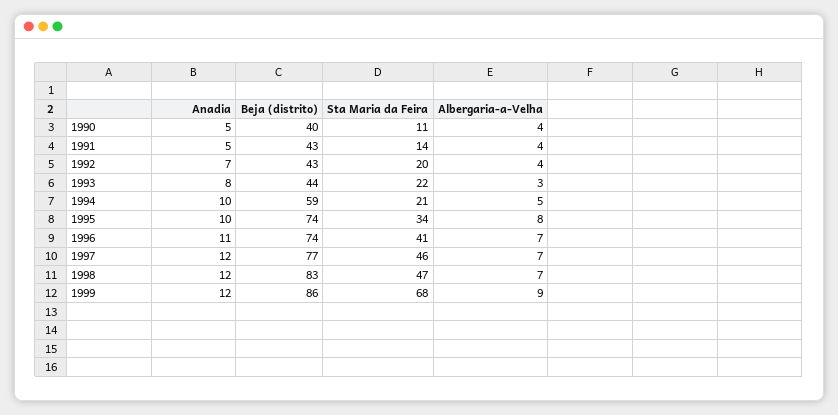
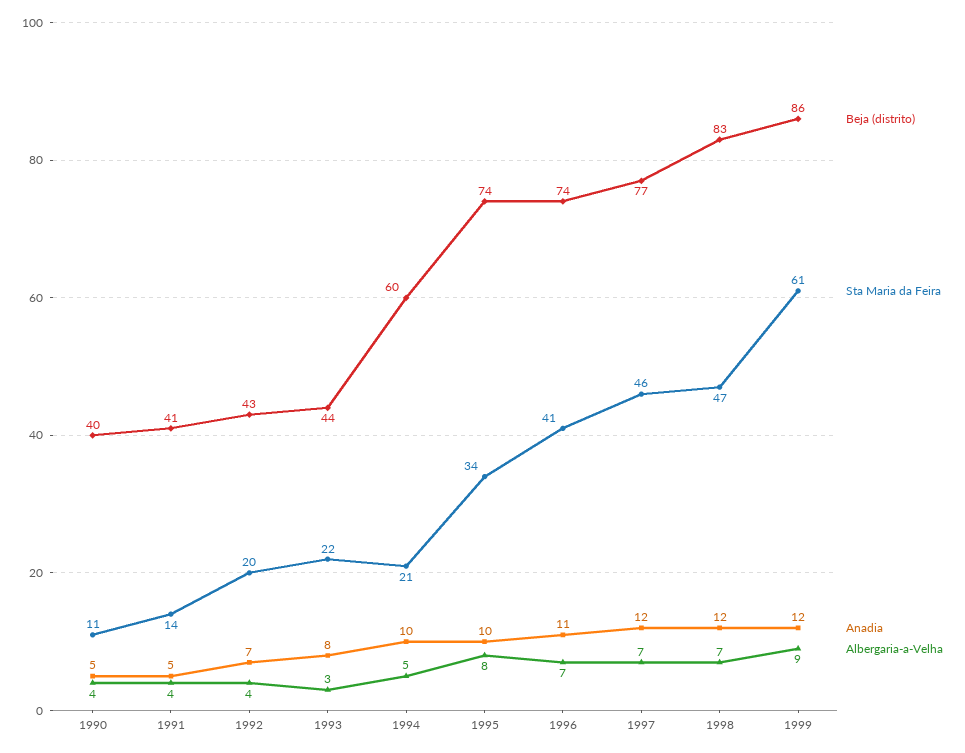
  {
    "Anadia": {
      "1990": 5,
      "1991": 5,
      "1992": 7,
      "1993": 8,
      "1994": 10,
      "1995": 10,
      "1996": 11,
      "1997": 12,
      "1998": 12,
      "1999": 12
    },
    "Beja (distrito)": {
      "1990": 40,
-     "1991": 43,
+     "1991": 41,
      "1992": 43,
      "1993": 44,
-     "1994": 59,
+     "1994": 60,
      "1995": 74,
      "1996": 74,
      "1997": 77,
      "1998": 83,
      "1999": 86
    },
    "Sta Maria da Feira": {
      "1990": 11,
      "1991": 14,
      "1992": 20,
      "1993": 22,
      "1994": 21,
      "1995": 34,
      "1996": 41,
      "1997": 46,
      "1998": 47,
-     "1999": 68
+     "1999": 61
    },
    "Albergaria-a-Velha": {
      "1990": 4,
      "1991": 4,
      "1992": 4,
      "1993": 3,
      "1994": 5,
      "1995": 8,
      "1996": 7,
      "1997": 7,
      "1998": 7,
      "1999": 9
    }
  }

